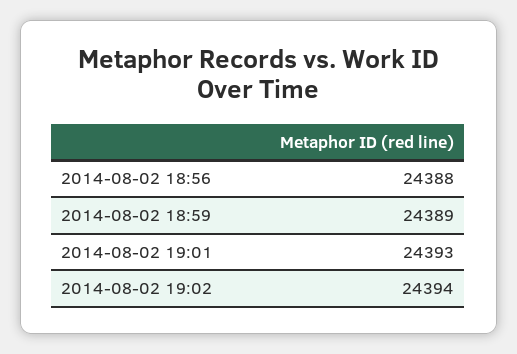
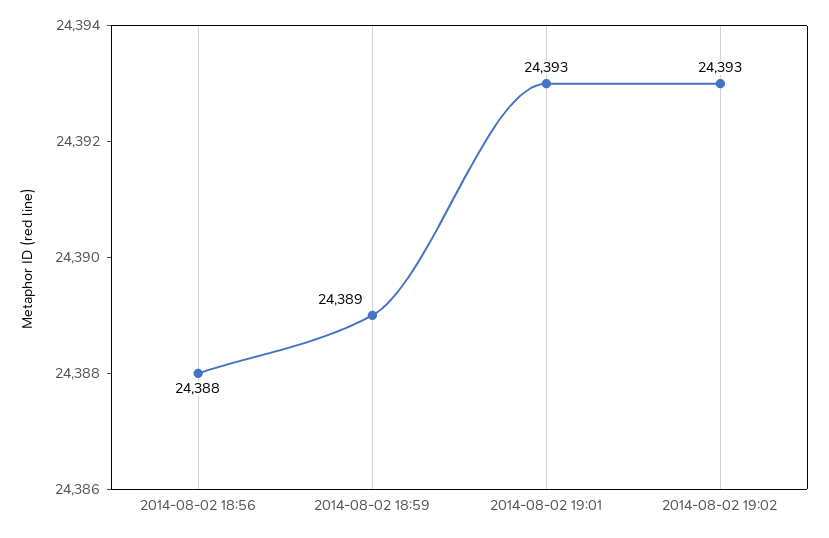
  {
    "2014-08-02 18:56": 24388,
    "2014-08-02 18:59": 24389,
    "2014-08-02 19:01": 24393,
-   "2014-08-02 19:02": 24394
+   "2014-08-02 19:02": 24393
  }

